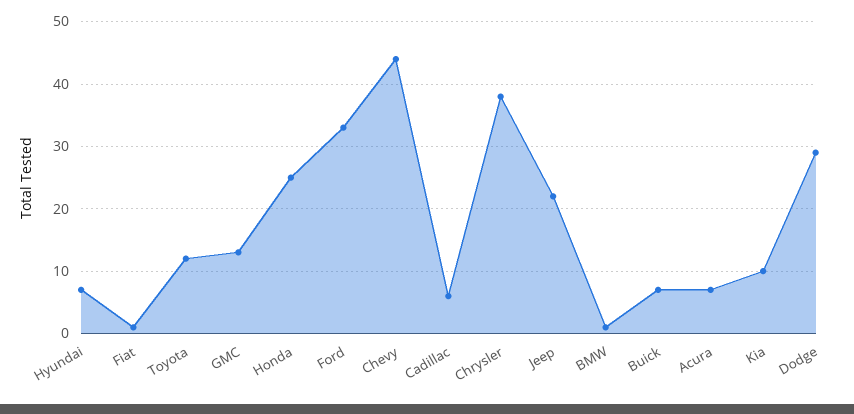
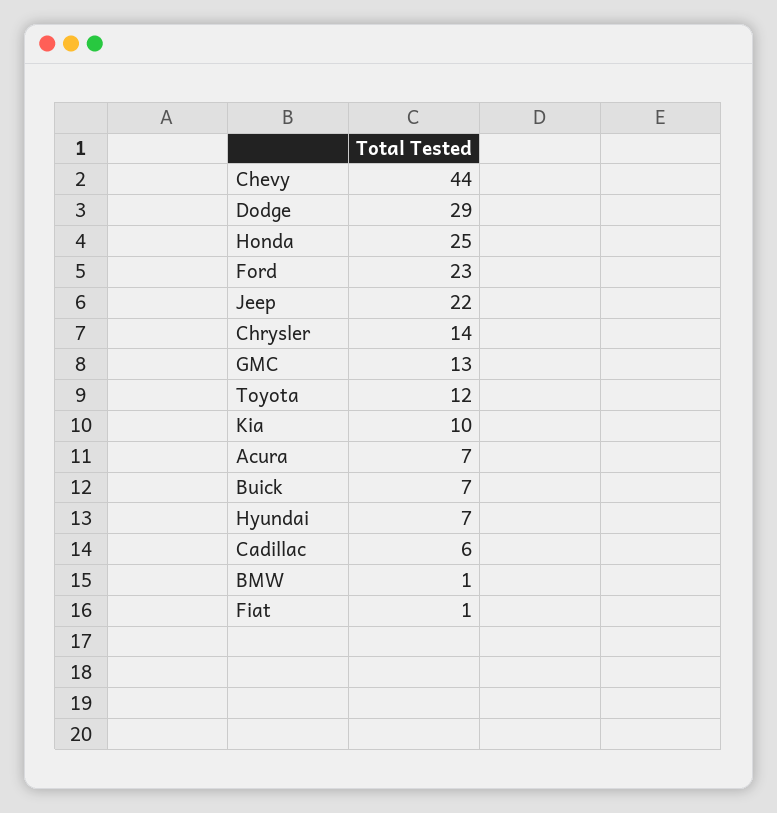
  {
    "Hyundai": 7,
    "Fiat": 1,
    "Toyota": 12,
    "GMC": 13,
    "Honda": 25,
-   "Ford": 33,
+   "Ford": 23,
    "Chevy": 44,
    "Cadillac": 6,
-   "Chrysler": 38,
+   "Chrysler": 14,
    "Jeep": 22,
    "BMW": 1,
    "Buick": 7,
    "Acura": 7,
    "Kia": 10,
    "Dodge": 29
  }

